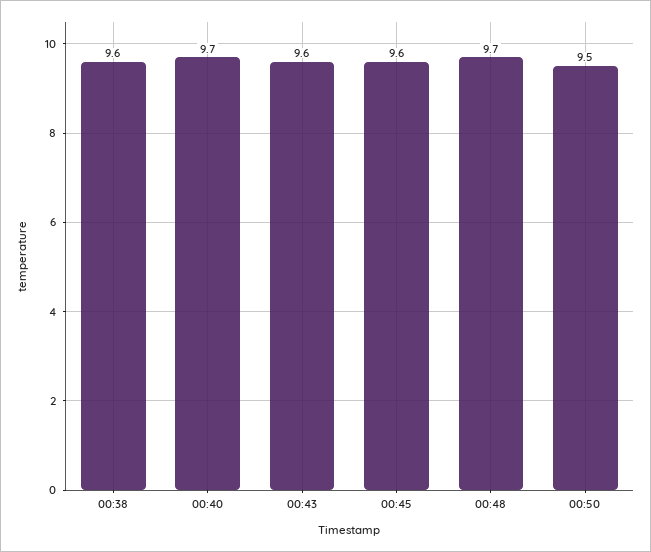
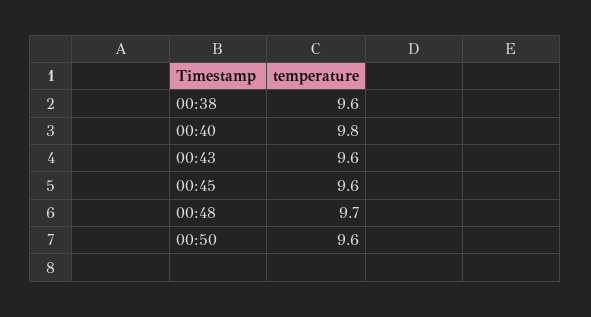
  {
    "00:38": 9.6,
-   "00:40": 9.7,
+   "00:40": 9.8,
    "00:43": 9.6,
    "00:45": 9.6,
    "00:48": 9.7,
-   "00:50": 9.5
+   "00:50": 9.6
  }

